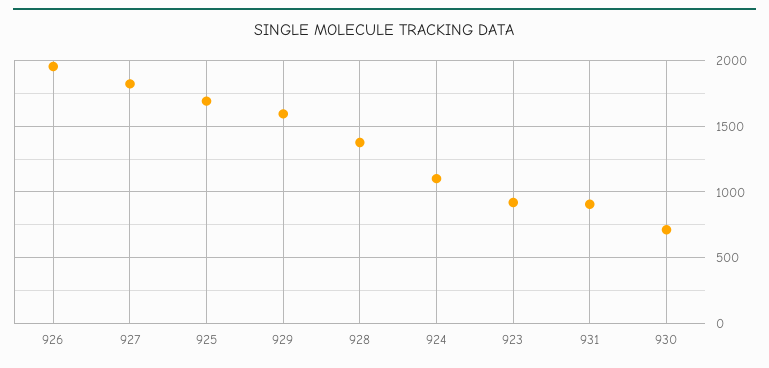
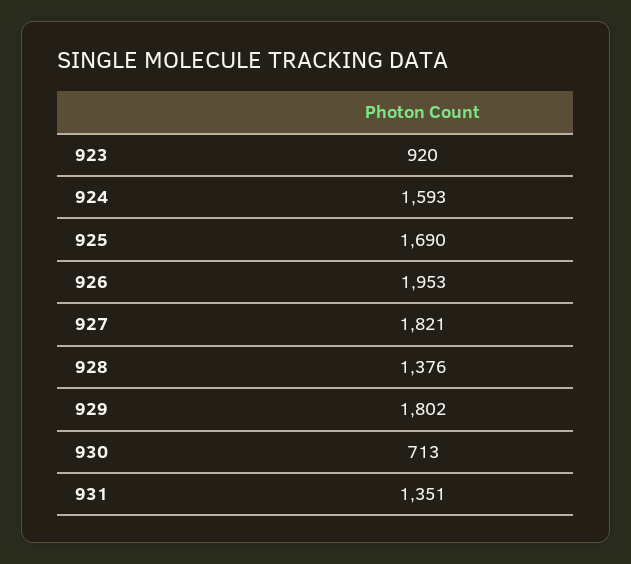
  {
    "926": 1953,
    "927": 1821,
    "925": 1690,
-   "929": 1600,
+   "929": 1802,
    "928": 1376,
-   "924": 1100,
+   "924": 1593,
    "923": 920,
-   "931": 900,
+   "931": 1351,
    "930": 713
  }

